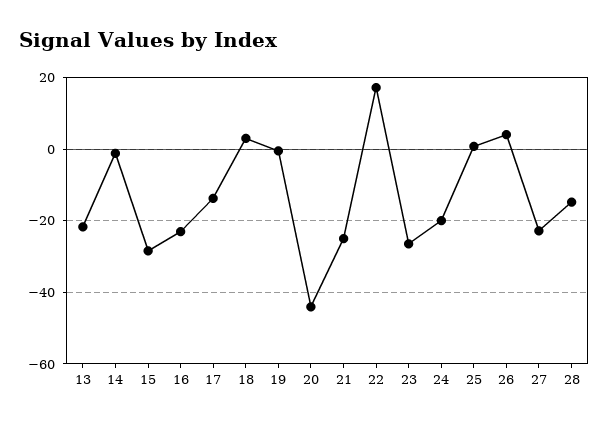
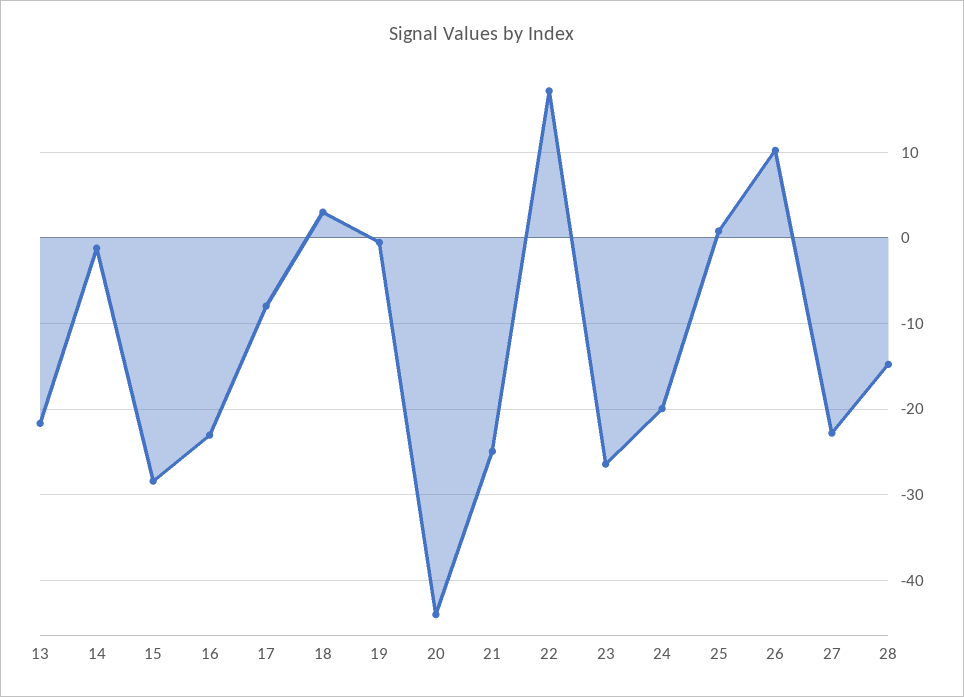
  {
    "13": -22,
    "14": -1,
    "15": -28,
    "16": -23,
-   "17": -14,
+   "17": -8,
    "18": 3,
    "19": -1,
    "20": -44,
    "21": -25,
    "22": 17,
    "23": -26,
    "24": -20,
    "25": 1,
-   "26": 4,
+   "26": 10,
    "27": -23,
    "28": -15
  }

